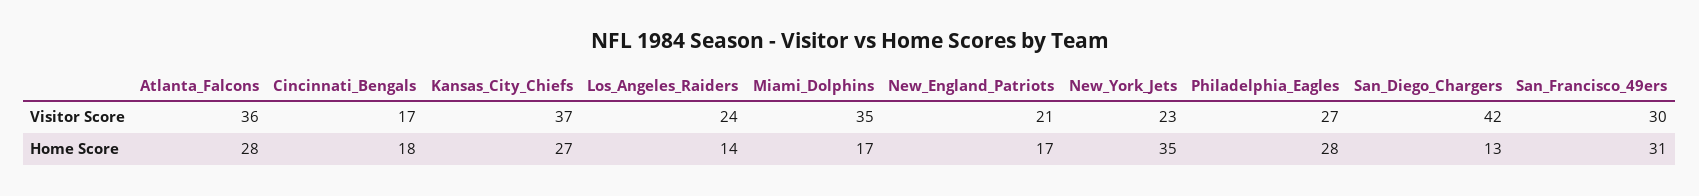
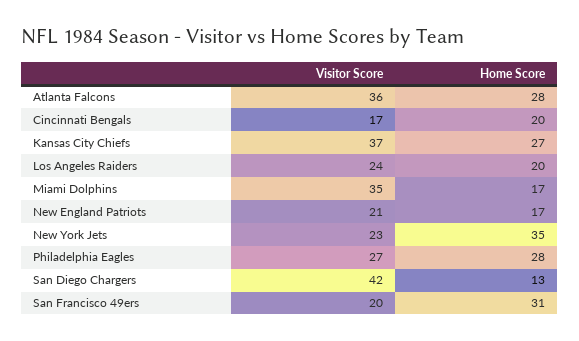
  {
    "Atlanta_Falcons": {
      "Visitor Score": 36,
      "Home Score": 28
    },
    "Cincinnati_Bengals": {
      "Visitor Score": 17,
-     "Home Score": 18
+     "Home Score": 20
    },
    "Kansas_City_Chiefs": {
      "Visitor Score": 37,
      "Home Score": 27
    },
    "Los_Angeles_Raiders": {
      "Visitor Score": 24,
-     "Home Score": 14
+     "Home Score": 20
    },
    "Miami_Dolphins": {
      "Visitor Score": 35,
      "Home Score": 17
    },
    "New_England_Patriots": {
      "Visitor Score": 21,
      "Home Score": 17
    },
    "New_York_Jets": {
      "Visitor Score": 23,
      "Home Score": 35
    },
    "Philadelphia_Eagles": {
      "Visitor Score": 27,
      "Home Score": 28
    },
    "San_Diego_Chargers": {
      "Visitor Score": 42,
      "Home Score": 13
    },
    "San_Francisco_49ers": {
-     "Visitor Score": 30,
+     "Visitor Score": 20,
      "Home Score": 31
    }
  }

